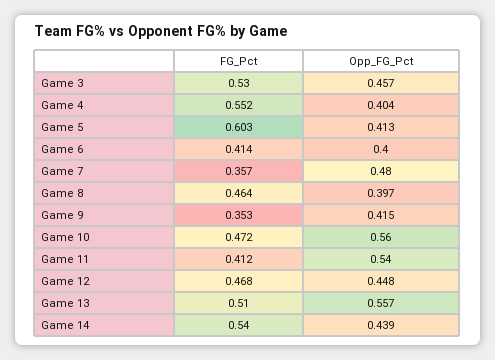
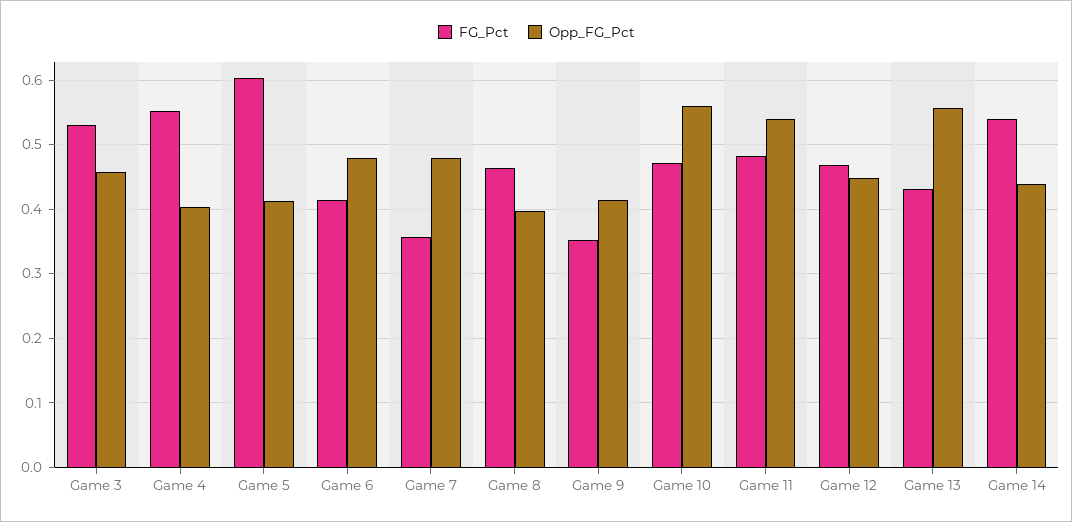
  {
    "FG_Pct": {
      "Game 3": 0.53,
      "Game 4": 0.552,
      "Game 5": 0.603,
      "Game 6": 0.414,
      "Game 7": 0.357,
      "Game 8": 0.464,
      "Game 9": 0.353,
      "Game 10": 0.472,
-     "Game 11": 0.412,
+     "Game 11": 0.48,
      "Game 12": 0.468,
-     "Game 13": 0.51,
+     "Game 13": 0.43,
      "Game 14": 0.54
    },
    "Opp_FG_Pct": {
      "Game 3": 0.457,
      "Game 4": 0.404,
      "Game 5": 0.413,
-     "Game 6": 0.4,
+     "Game 6": 0.48,
      "Game 7": 0.48,
      "Game 8": 0.397,
      "Game 9": 0.415,
      "Game 10": 0.56,
      "Game 11": 0.54,
      "Game 12": 0.448,
      "Game 13": 0.557,
      "Game 14": 0.439
    }
  }

